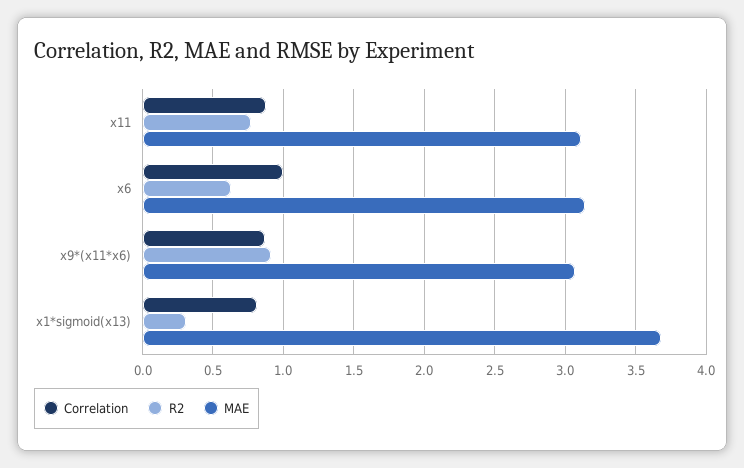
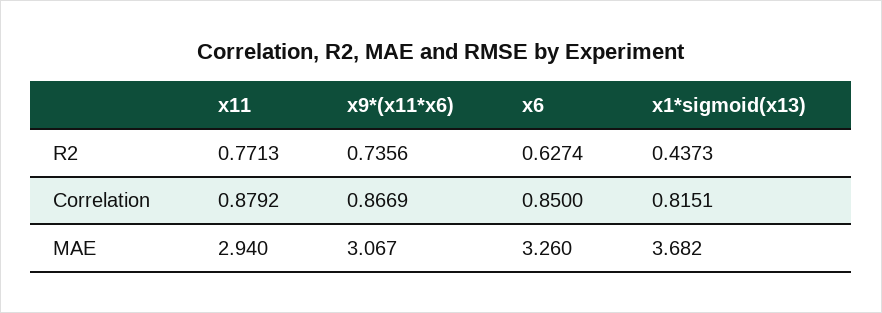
  {
    "Correlation": {
      "x11": 0.8792,
-     "x6": 1,
+     "x6": 0.85,
      "x9*(x11*x6)": 0.8669,
      "x1*sigmoid(x13)": 0.8151
    },
    "R2": {
      "x11": 0.7713,
      "x6": 0.6274,
-     "x9*(x11*x6)": 0.9,
+     "x9*(x11*x6)": 0.7356,
-     "x1*sigmoid(x13)": 0.3
+     "x1*sigmoid(x13)": 0.4373
    },
    "MAE": {
-     "x11": 3.1,
+     "x11": 2.94,
-     "x6": 3.15,
+     "x6": 3.26,
      "x9*(x11*x6)": 3.067,
      "x1*sigmoid(x13)": 3.682
    }
  }

